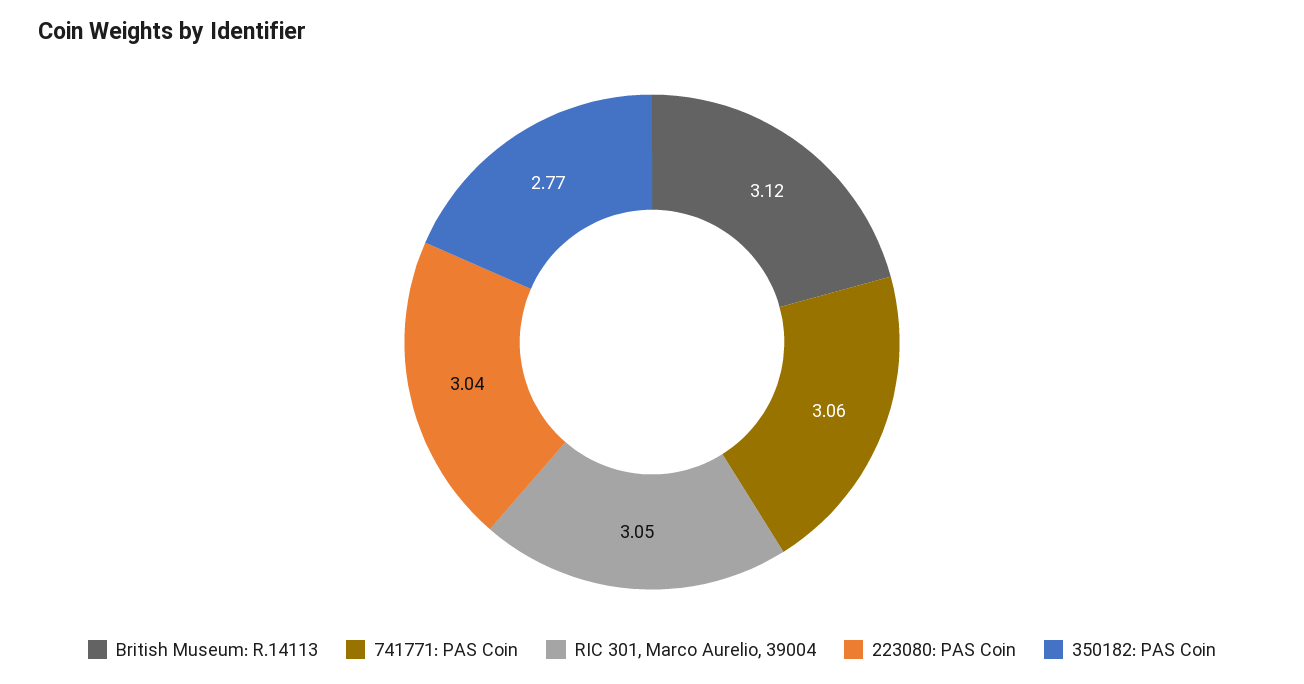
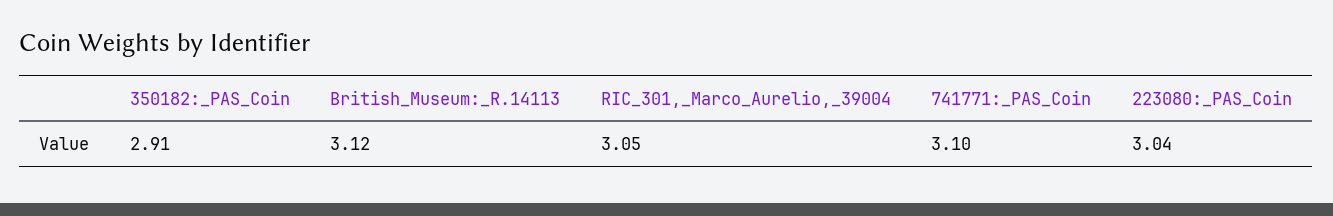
  {
    "British Museum: R.14113": 3.12,
-   "741771: PAS Coin": 3.06,
+   "741771: PAS Coin": 3.1,
    "RIC 301, Marco Aurelio, 39004": 3.05,
    "223080: PAS Coin": 3.04,
-   "350182: PAS Coin": 2.77
+   "350182: PAS Coin": 2.91
  }

